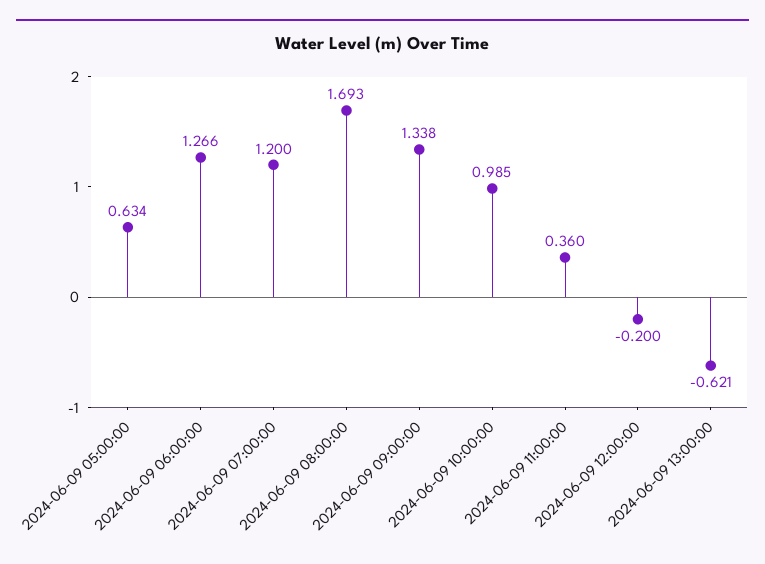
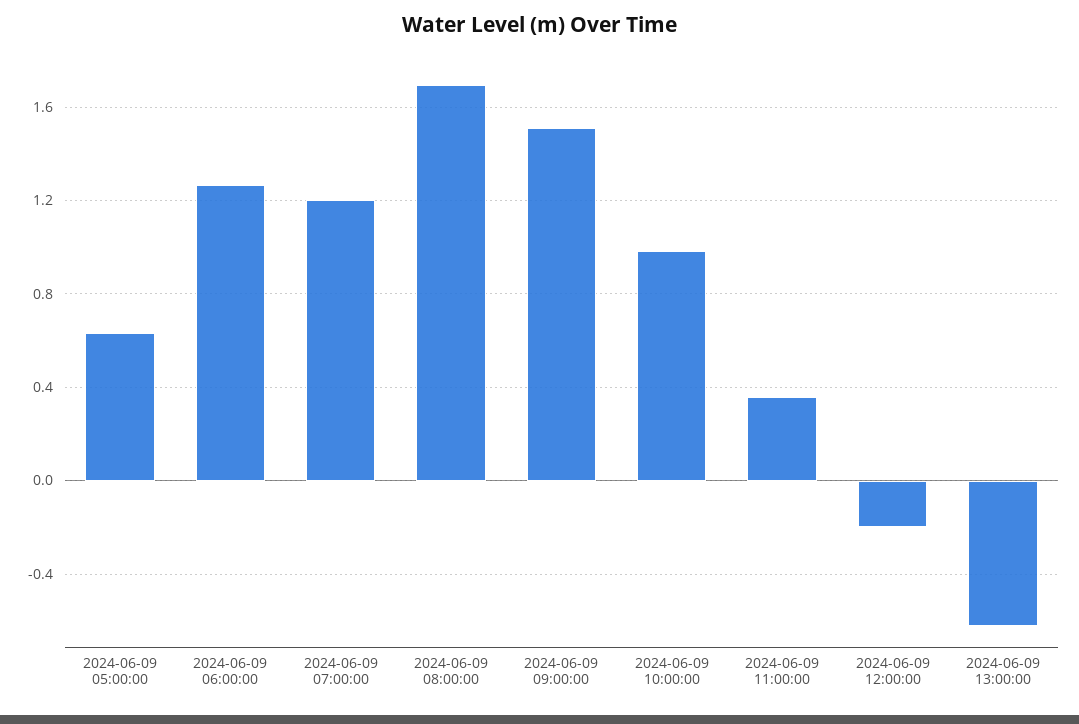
  {
    "2024-06-09 05:00:00": 0.634,
    "2024-06-09 06:00:00": 1.266,
    "2024-06-09 07:00:00": 1.2,
    "2024-06-09 08:00:00": 1.693,
-   "2024-06-09 09:00:00": 1.338,
+   "2024-06-09 09:00:00": 1.5,
    "2024-06-09 10:00:00": 0.985,
    "2024-06-09 11:00:00": 0.36,
    "2024-06-09 12:00:00": -0.2,
    "2024-06-09 13:00:00": -0.621
  }

